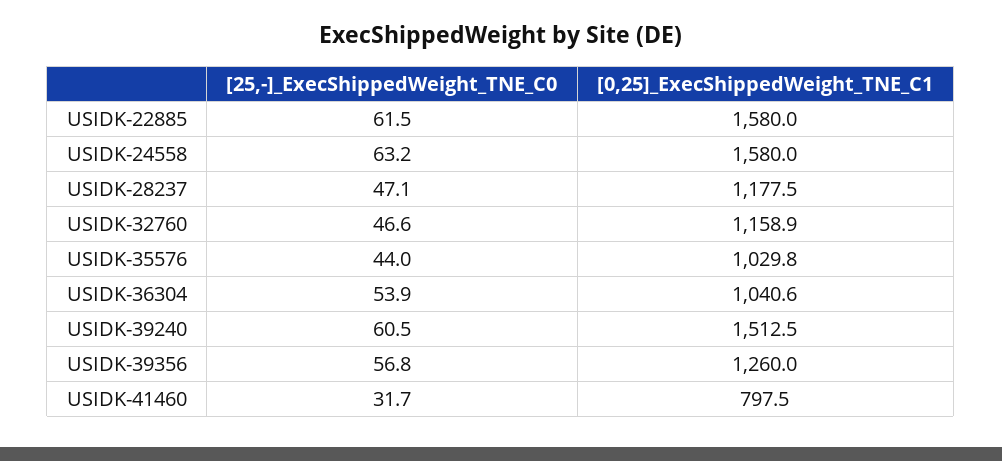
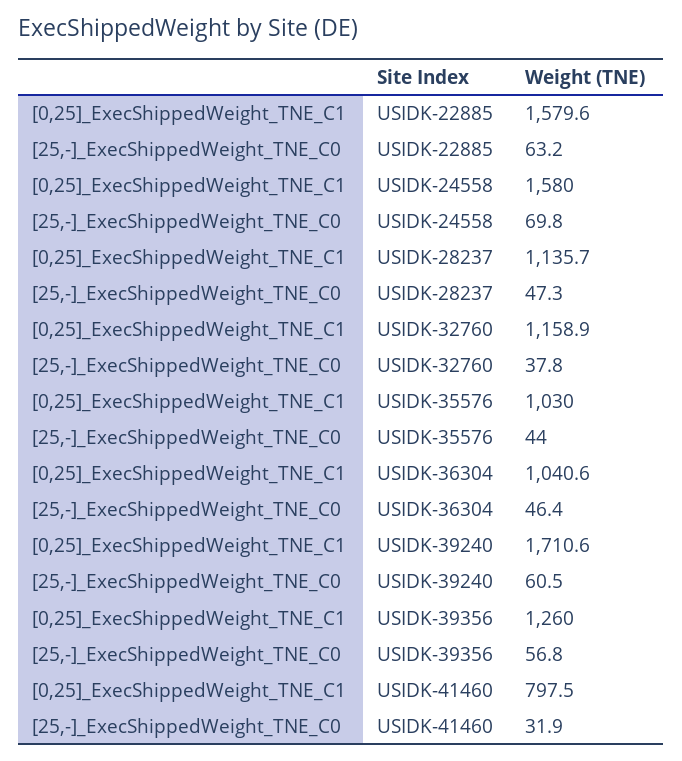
  {
    "[25,-]_ExecShippedWeight_TNE_C0": {
-     "USIDK-22885": 61.5,
+     "USIDK-22885": 63.2,
-     "USIDK-24558": 63.2,
+     "USIDK-24558": 69.8,
-     "USIDK-28237": 47.1,
+     "USIDK-28237": 47.3,
-     "USIDK-32760": 46.6,
+     "USIDK-32760": 37.8,
      "USIDK-35576": 44,
-     "USIDK-36304": 53.9,
+     "USIDK-36304": 46.4,
      "USIDK-39240": 60.5,
      "USIDK-39356": 56.8,
-     "USIDK-41460": 31.7
+     "USIDK-41460": 31.9
    },
    "[0,25]_ExecShippedWeight_TNE_C1": {
-     "USIDK-22885": 1580,
+     "USIDK-22885": 1579.6,
      "USIDK-24558": 1580,
-     "USIDK-28237": 1177.5,
+     "USIDK-28237": 1135.7,
      "USIDK-32760": 1158.9,
-     "USIDK-35576": 1029.8,
+     "USIDK-35576": 1030,
      "USIDK-36304": 1040.6,
-     "USIDK-39240": 1512.5,
+     "USIDK-39240": 1710.6,
      "USIDK-39356": 1260,
      "USIDK-41460": 797.5
    }
  }

